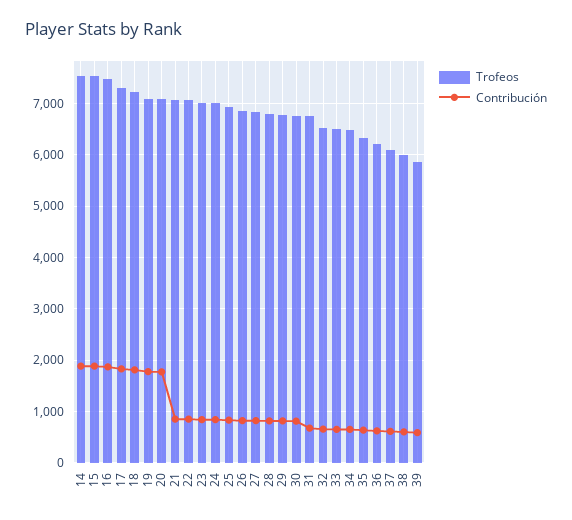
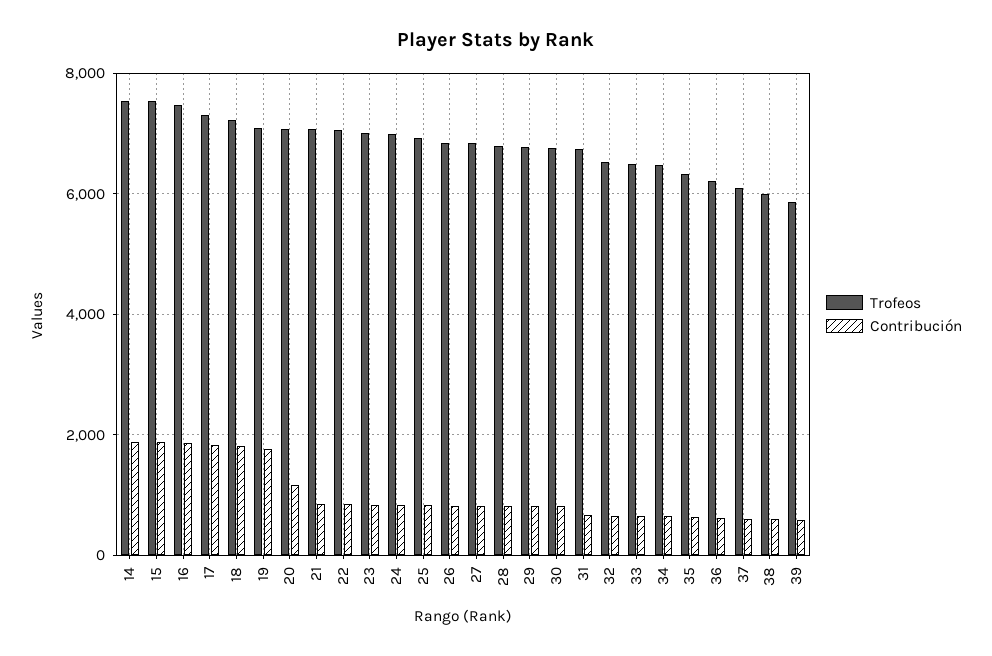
  {
    "Trofeos": {
      "14": 7600,
      "15": 7600,
      "16": 7400,
      "17": 7400,
      "18": 7200,
      "19": 7000,
      "20": 7000,
      "21": 7000,
      "22": 7000,
      "23": 7000,
      "24": 7000,
      "25": 7000,
      "26": 6800,
      "27": 6800,
      "28": 6800,
      "29": 6800,
      "30": 6800,
      "31": 6800,
      "32": 6600,
      "33": 6600,
      "34": 6400,
      "35": 6400,
      "36": 6200,
      "37": 6000,
      "38": 6000,
      "39": 5800
    },
    "Contribución": {
      "14": 1800,
      "15": 1800,
      "16": 1800,
      "17": 1800,
      "18": 1800,
      "19": 1800,
-     "20": 1800,
+     "20": 1200,
      "21": 800,
      "22": 800,
      "23": 800,
      "24": 800,
      "25": 800,
      "26": 800,
      "27": 800,
      "28": 800,
      "29": 800,
      "30": 800,
      "31": 600,
      "32": 600,
      "33": 600,
      "34": 600,
      "35": 600,
      "36": 600,
      "37": 600,
      "38": 600,
      "39": 600
    }
  }

